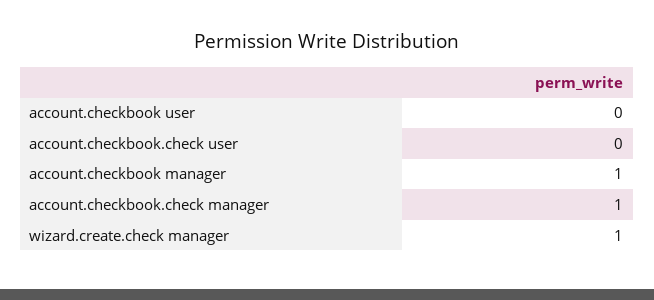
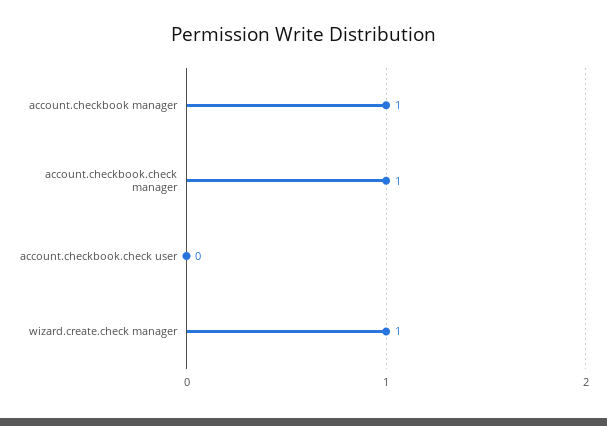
  {
-   "account.checkbook user": 0,
    "account.checkbook.check user": 0,
    "account.checkbook manager": 1,
    "account.checkbook.check manager": 1,
    "wizard.create.check manager": 1
  }

